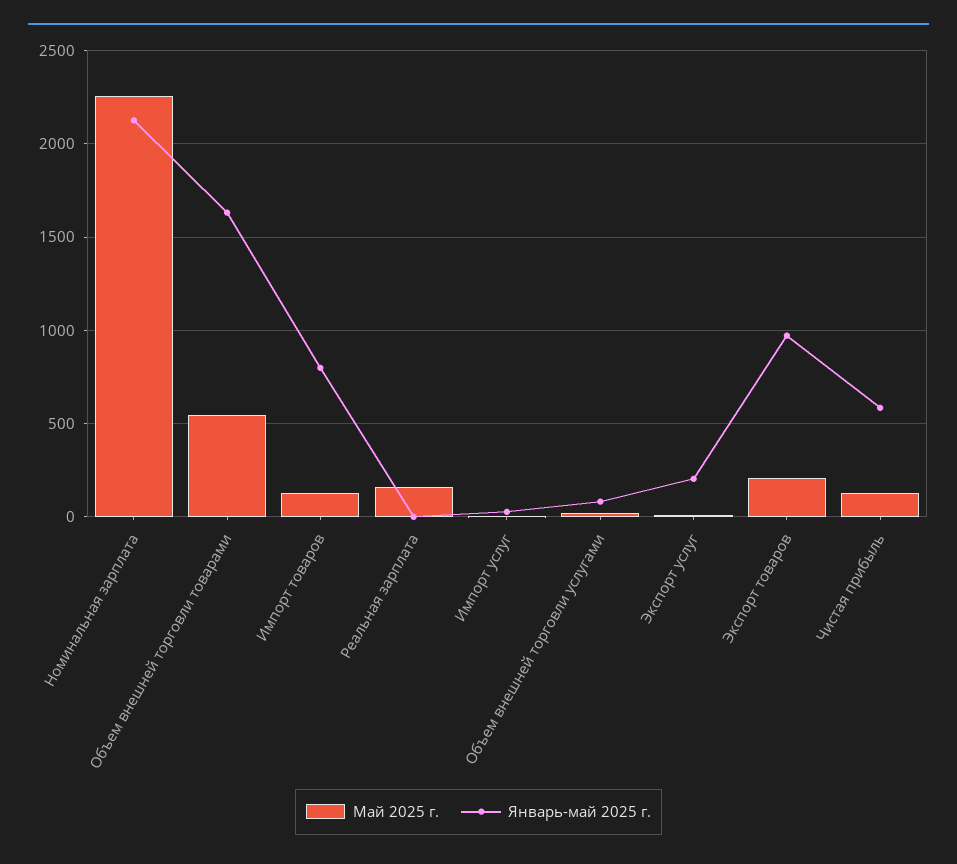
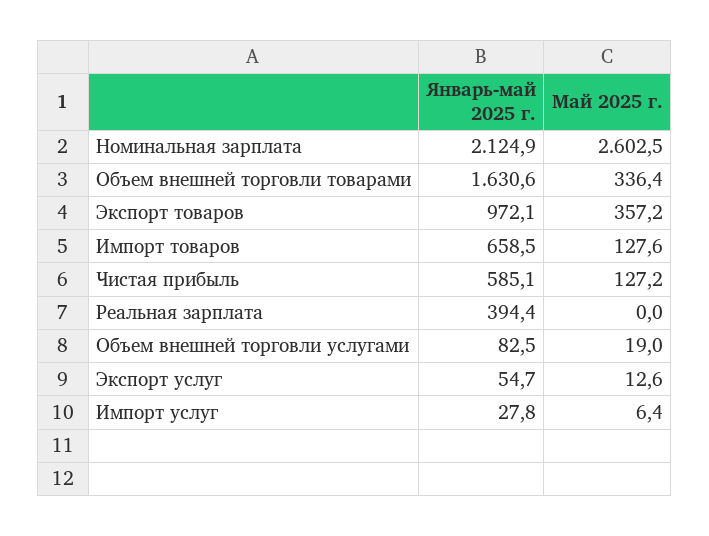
  {
    "Май 2025 г.": {
-     "Номинальная зарплата": 2250,
+     "Номинальная зарплата": 2602.5,
-     "Объем внешней торговли товарами": 550,
+     "Объем внешней торговли товарами": 336.4,
      "Импорт товаров": 127.6,
-     "Реальная зарплата": 150,
+     "Реальная зарплата": 0,
      "Импорт услуг": 6.4,
      "Объем внешней торговли услугами": 19,
      "Экспорт услуг": 12.6,
-     "Экспорт товаров": 200,
+     "Экспорт товаров": 357.2,
      "Чистая прибыль": 127.2
    },
    "Январь-май 2025 г.": {
      "Номинальная зарплата": 2124.9,
      "Объем внешней торговли товарами": 1630.6,
-     "Импорт товаров": 800,
+     "Импорт товаров": 658.5,
-     "Реальная зарплата": 0,
+     "Реальная зарплата": 394.4,
      "Импорт услуг": 27.8,
      "Объем внешней торговли услугами": 82.5,
-     "Экспорт услуг": 200,
+     "Экспорт услуг": 54.7,
      "Экспорт товаров": 972.1,
      "Чистая прибыль": 585.1
    }
  }

